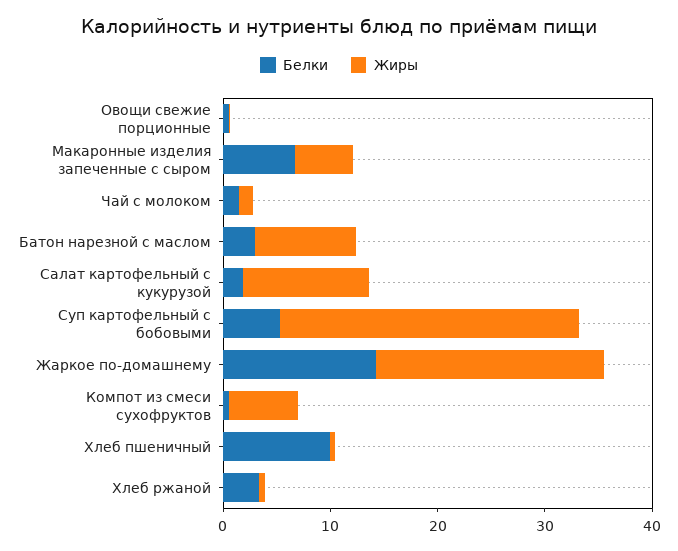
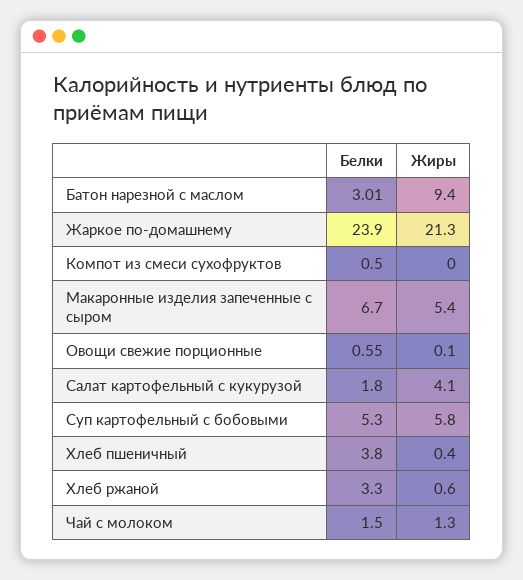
  {
    "Белки": {
      "Овощи свежие порционные": 0.55,
      "Макаронные изделия запеченные с сыром": 6.7,
      "Чай с молоком": 1.5,
      "Батон нарезной с маслом": 3.01,
      "Салат картофельный с кукурузой": 1.8,
      "Суп картофельный с бобовыми": 5.3,
-     "Жаркое по-домашнему": 14,
+     "Жаркое по-домашнему": 23.9,
      "Компот из смеси сухофруктов": 0.5,
-     "Хлеб пшеничный": 10,
+     "Хлеб пшеничный": 3.8,
      "Хлеб ржаной": 3.3
    },
    "Жиры": {
      "Овощи свежие порционные": 0.1,
      "Макаронные изделия запеченные с сыром": 5.4,
      "Чай с молоком": 1.3,
      "Батон нарезной с маслом": 9.4,
-     "Салат картофельный с кукурузой": 12,
+     "Салат картофельный с кукурузой": 4.1,
-     "Суп картофельный с бобовыми": 28,
+     "Суп картофельный с бобовыми": 5.8,
      "Жаркое по-домашнему": 21.3,
-     "Компот из смеси сухофруктов": 6,
+     "Компот из смеси сухофруктов": 0,
      "Хлеб пшеничный": 0.4,
      "Хлеб ржаной": 0.6
    }
  }

